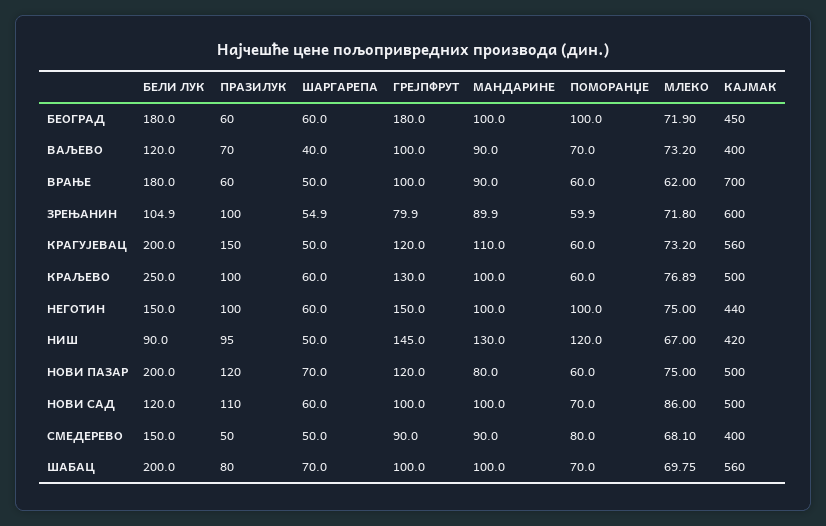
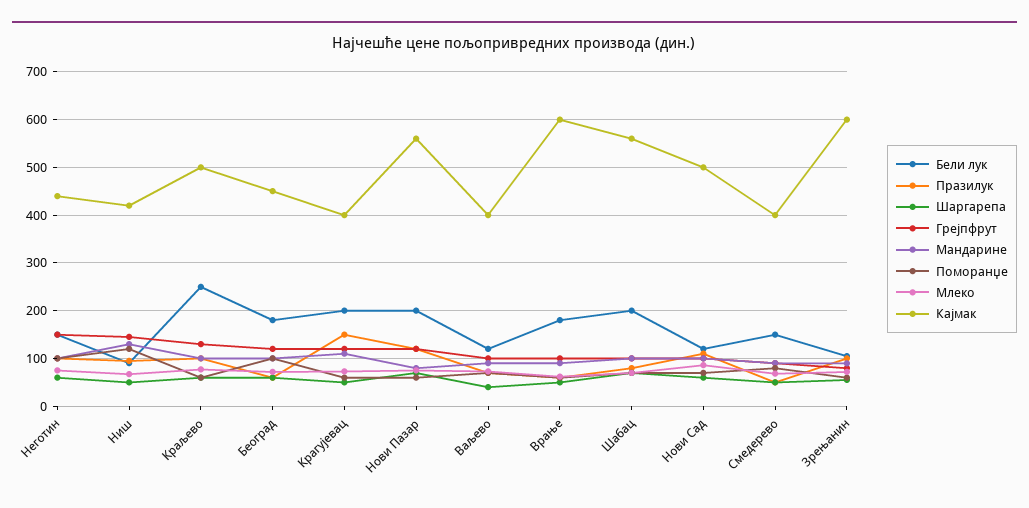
  {
    "БЕЛИ ЛУК": {
      "БЕОГРАД": 180,
      "ВАЉЕВО": 120,
      "ВРАЊЕ": 180,
      "ЗРЕЊАНИН": 104.9,
      "КРАГУЈЕВАЦ": 200,
      "КРАЉЕВО": 250,
      "НЕГОТИН": 150,
      "НИШ": 90,
      "НОВИ ПАЗАР": 200,
      "НОВИ САД": 120,
      "СМЕДЕРЕВО": 150,
      "ШАБАЦ": 200
    },
    "ПРАЗИЛУК": {
      "БЕОГРАД": 60,
      "ВАЉЕВО": 70,
      "ВРАЊЕ": 60,
      "ЗРЕЊАНИН": 100,
      "КРАГУЈЕВАЦ": 150,
      "КРАЉЕВО": 100,
      "НЕГОТИН": 100,
      "НИШ": 95,
      "НОВИ ПАЗАР": 120,
      "НОВИ САД": 110,
      "СМЕДЕРЕВО": 50,
      "ШАБАЦ": 80
    },
    "ШАРГАРЕПА": {
      "БЕОГРАД": 60,
      "ВАЉЕВО": 40,
      "ВРАЊЕ": 50,
      "ЗРЕЊАНИН": 54.9,
      "КРАГУЈЕВАЦ": 50,
      "КРАЉЕВО": 60,
      "НЕГОТИН": 60,
      "НИШ": 50,
      "НОВИ ПАЗАР": 70,
      "НОВИ САД": 60,
      "СМЕДЕРЕВО": 50,
      "ШАБАЦ": 70
    },
    "ГРЕЈПФРУТ": {
-     "БЕОГРАД": 180,
+     "БЕОГРАД": 120,
      "ВАЉЕВО": 100,
      "ВРАЊЕ": 100,
      "ЗРЕЊАНИН": 79.9,
      "КРАГУЈЕВАЦ": 120,
      "КРАЉЕВО": 130,
      "НЕГОТИН": 150,
      "НИШ": 145,
      "НОВИ ПАЗАР": 120,
      "НОВИ САД": 100,
      "СМЕДЕРЕВО": 90,
      "ШАБАЦ": 100
    },
    "МАНДАРИНЕ": {
      "БЕОГРАД": 100,
      "ВАЉЕВО": 90,
      "ВРАЊЕ": 90,
      "ЗРЕЊАНИН": 89.9,
      "КРАГУЈЕВАЦ": 110,
      "КРАЉЕВО": 100,
      "НЕГОТИН": 100,
      "НИШ": 130,
      "НОВИ ПАЗАР": 80,
      "НОВИ САД": 100,
      "СМЕДЕРЕВО": 90,
      "ШАБАЦ": 100
    },
    "ПОМОРАНЏЕ": {
      "БЕОГРАД": 100,
      "ВАЉЕВО": 70,
      "ВРАЊЕ": 60,
      "ЗРЕЊАНИН": 59.9,
      "КРАГУЈЕВАЦ": 60,
      "КРАЉЕВО": 60,
      "НЕГОТИН": 100,
      "НИШ": 120,
      "НОВИ ПАЗАР": 60,
      "НОВИ САД": 70,
      "СМЕДЕРЕВО": 80,
      "ШАБАЦ": 70
    },
    "МЛЕКО": {
      "БЕОГРАД": 71.9,
      "ВАЉЕВО": 73.2,
      "ВРАЊЕ": 62,
      "ЗРЕЊАНИН": 71.8,
      "КРАГУЈЕВАЦ": 73.2,
      "КРАЉЕВО": 76.89,
      "НЕГОТИН": 75,
      "НИШ": 67,
      "НОВИ ПАЗАР": 75,
      "НОВИ САД": 86,
      "СМЕДЕРЕВО": 68.1,
      "ШАБАЦ": 69.75
    },
    "КАЈМАК": {
      "БЕОГРАД": 450,
      "ВАЉЕВО": 400,
-     "ВРАЊЕ": 700,
+     "ВРАЊЕ": 600,
      "ЗРЕЊАНИН": 600,
-     "КРАГУЈЕВАЦ": 560,
+     "КРАГУЈЕВАЦ": 400,
      "КРАЉЕВО": 500,
      "НЕГОТИН": 440,
      "НИШ": 420,
-     "НОВИ ПАЗАР": 500,
+     "НОВИ ПАЗАР": 560,
      "НОВИ САД": 500,
      "СМЕДЕРЕВО": 400,
      "ШАБАЦ": 560
    }
  }

